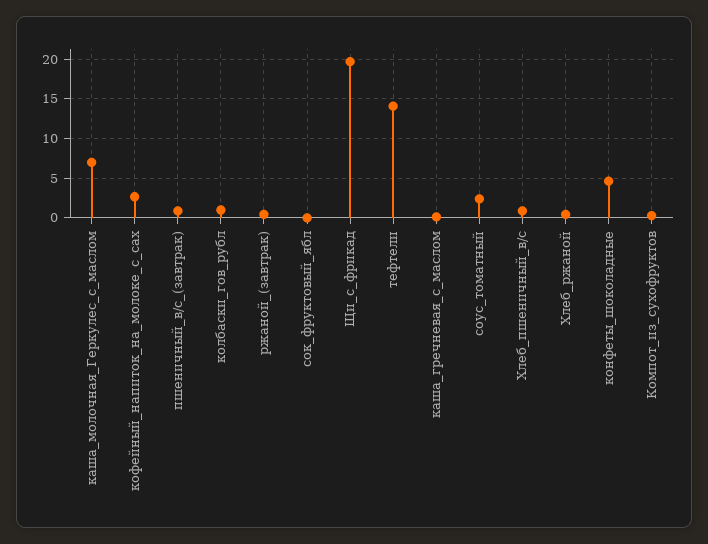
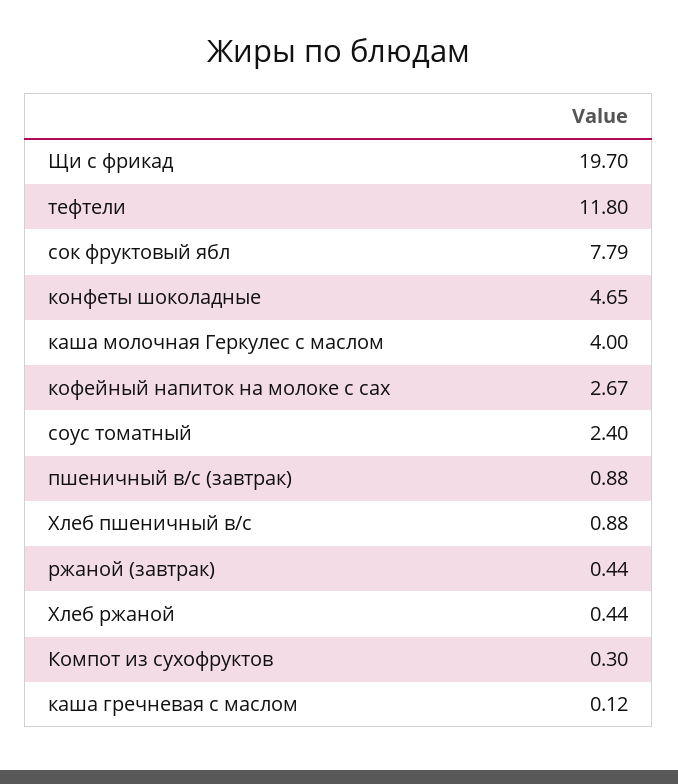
  {
-   "каша_молочная_Геркулес_с_маслом": 7,
+   "каша_молочная_Геркулес_с_маслом": 4,
    "кофейный_напиток_на_молоке_с_сах": 2.67,
    "пшеничный_в/с_(завтрак)": 0.88,
-   "колбаски_гов_рубл": 1,
    "ржаной_(завтрак)": 0.44,
-   "сок_фруктовый_ябл": 0,
+   "сок_фруктовый_ябл": 7.79,
    "Щи_с_фрикад": 19.7,
-   "тефтели": 14,
+   "тефтели": 11.8,
    "каша_гречневая_с_маслом": 0.12,
    "соус_томатный": 2.4,
    "Хлеб_пшеничный_в/с": 0.88,
    "Хлеб_ржаной": 0.44,
    "конфеты_шоколадные": 4.65,
    "Компот_из_сухофруктов": 0.3
  }

